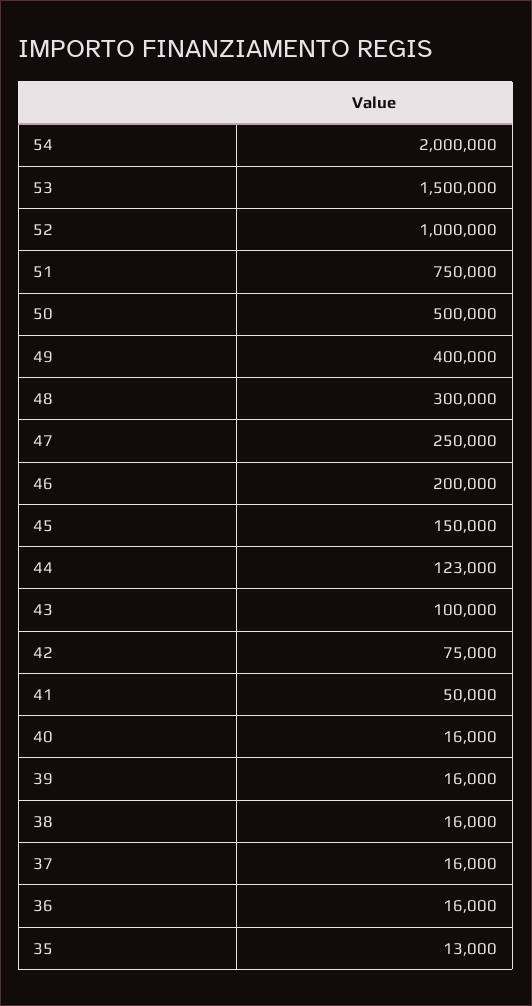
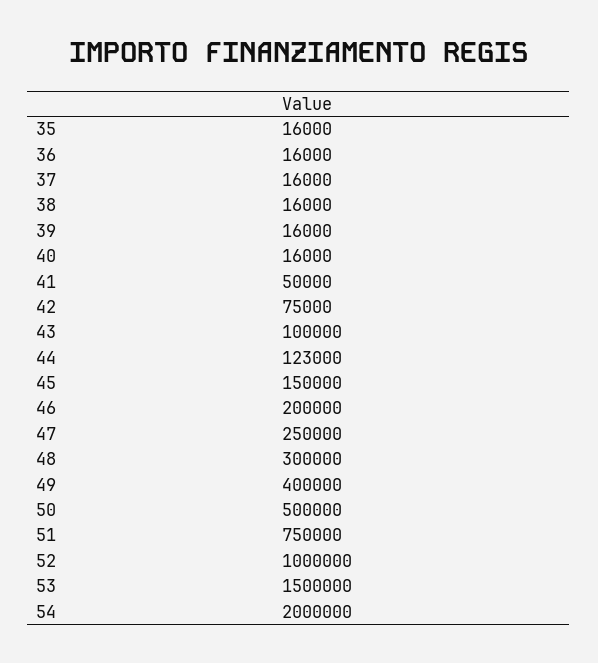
  {
    "54": 2000000,
    "53": 1500000,
    "52": 1000000,
    "51": 750000,
    "50": 500000,
    "49": 400000,
    "48": 300000,
    "47": 250000,
    "46": 200000,
    "45": 150000,
    "44": 123000,
    "43": 100000,
    "42": 75000,
    "41": 50000,
    "40": 16000,
    "39": 16000,
    "38": 16000,
    "37": 16000,
    "36": 16000,
-   "35": 13000
+   "35": 16000
  }

